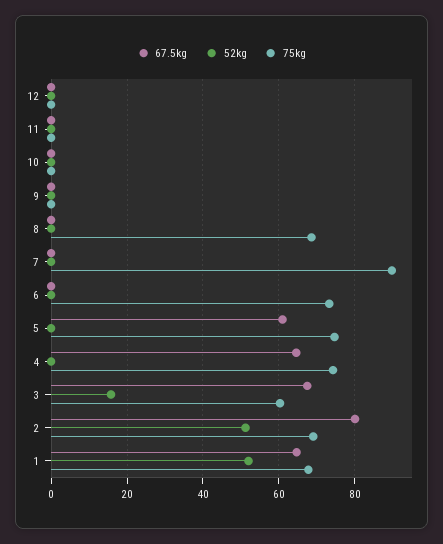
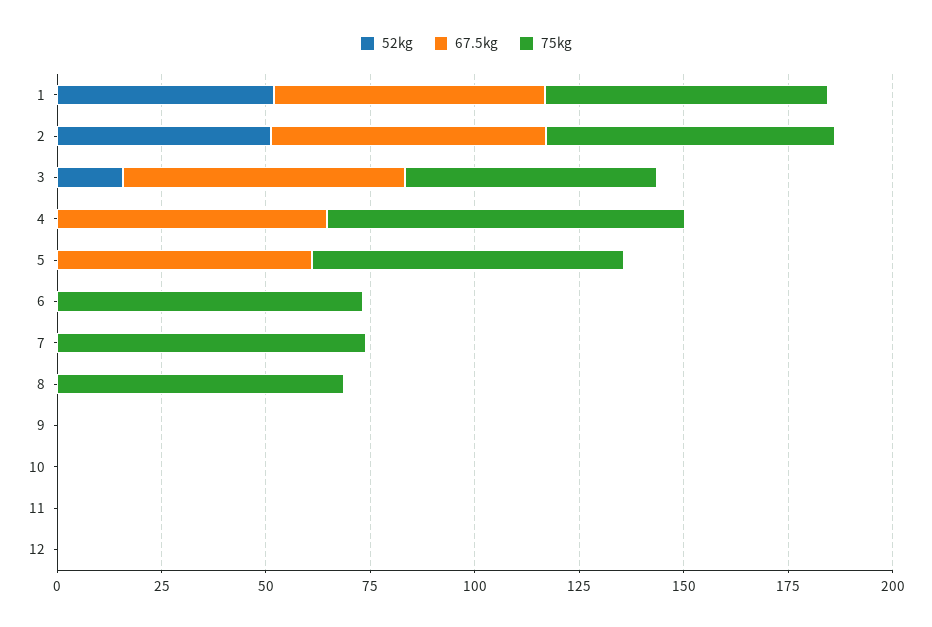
  {
    "67.5kg": {
      "12": 0,
      "11": 0,
      "10": 0,
      "9": 0,
      "8": 0,
      "7": 0,
      "6": 0,
      "5": 62,
      "4": 64,
      "3": 68,
-     "2": 80,
+     "2": 65,
      "1": 64
    },
    "52kg": {
      "12": 0,
      "11": 0,
      "10": 0,
      "9": 0,
      "8": 0,
      "7": 0,
      "6": 0,
      "5": 0,
      "4": 0,
      "3": 16,
      "2": 52,
      "1": 52
    },
    "75kg": {
      "12": 0,
      "11": 0,
      "10": 0,
      "9": 0,
      "8": 68,
-     "7": 90,
+     "7": 75,
      "6": 74,
      "5": 74,
-     "4": 74,
+     "4": 85,
      "3": 60,
      "2": 70,
      "1": 68
    }
  }

